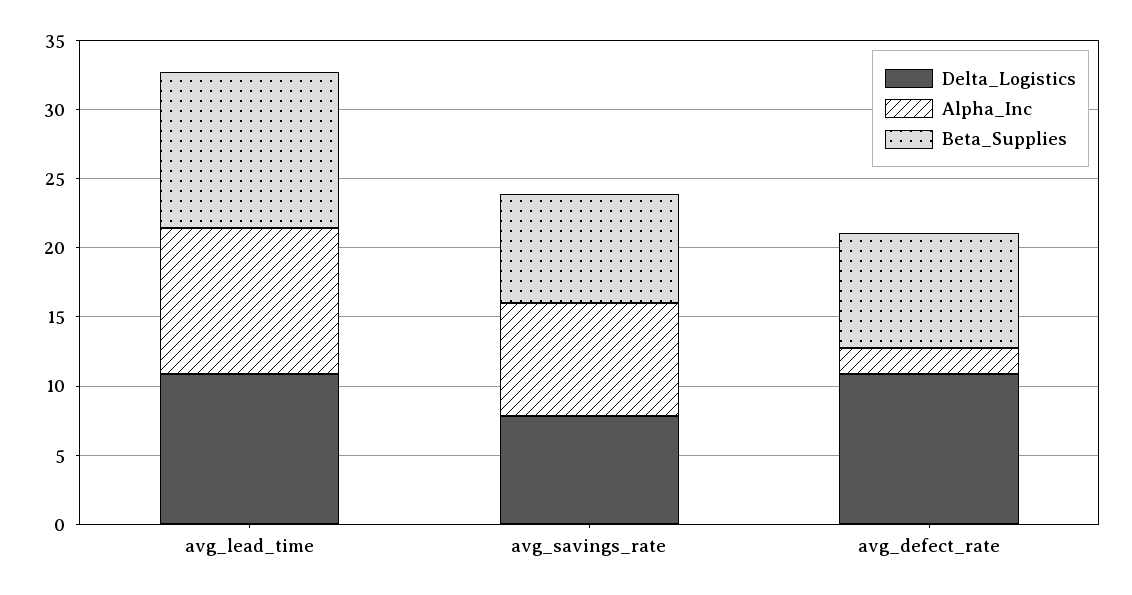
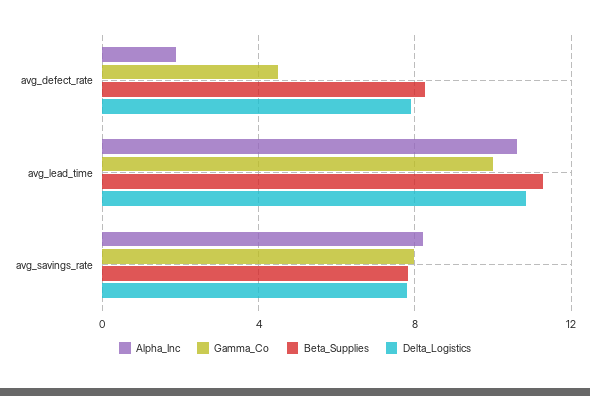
  {
    "Delta_Logistics": {
      "avg_lead_time": 11,
      "avg_savings_rate": 8,
-     "avg_defect_rate": 11
+     "avg_defect_rate": 8
    },
    "Alpha_Inc": {
      "avg_lead_time": 10.5,
      "avg_savings_rate": 8,
      "avg_defect_rate": 2
    },
    "Beta_Supplies": {
      "avg_lead_time": 11.5,
      "avg_savings_rate": 8,
      "avg_defect_rate": 8.5
-   }
+   },
+   "Gamma_Co": {
+     "avg_defect_rate": 4.5,
+     "avg_lead_time": 10,
+     "avg_savings_rate": 8
+   }
  }

